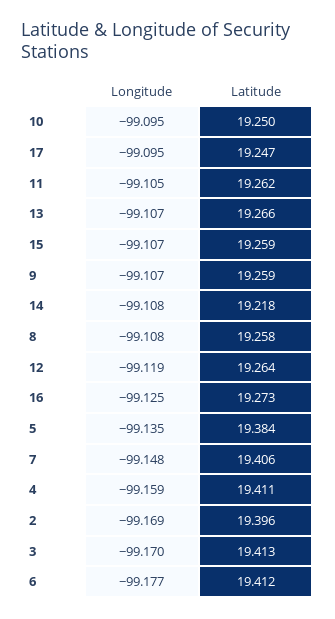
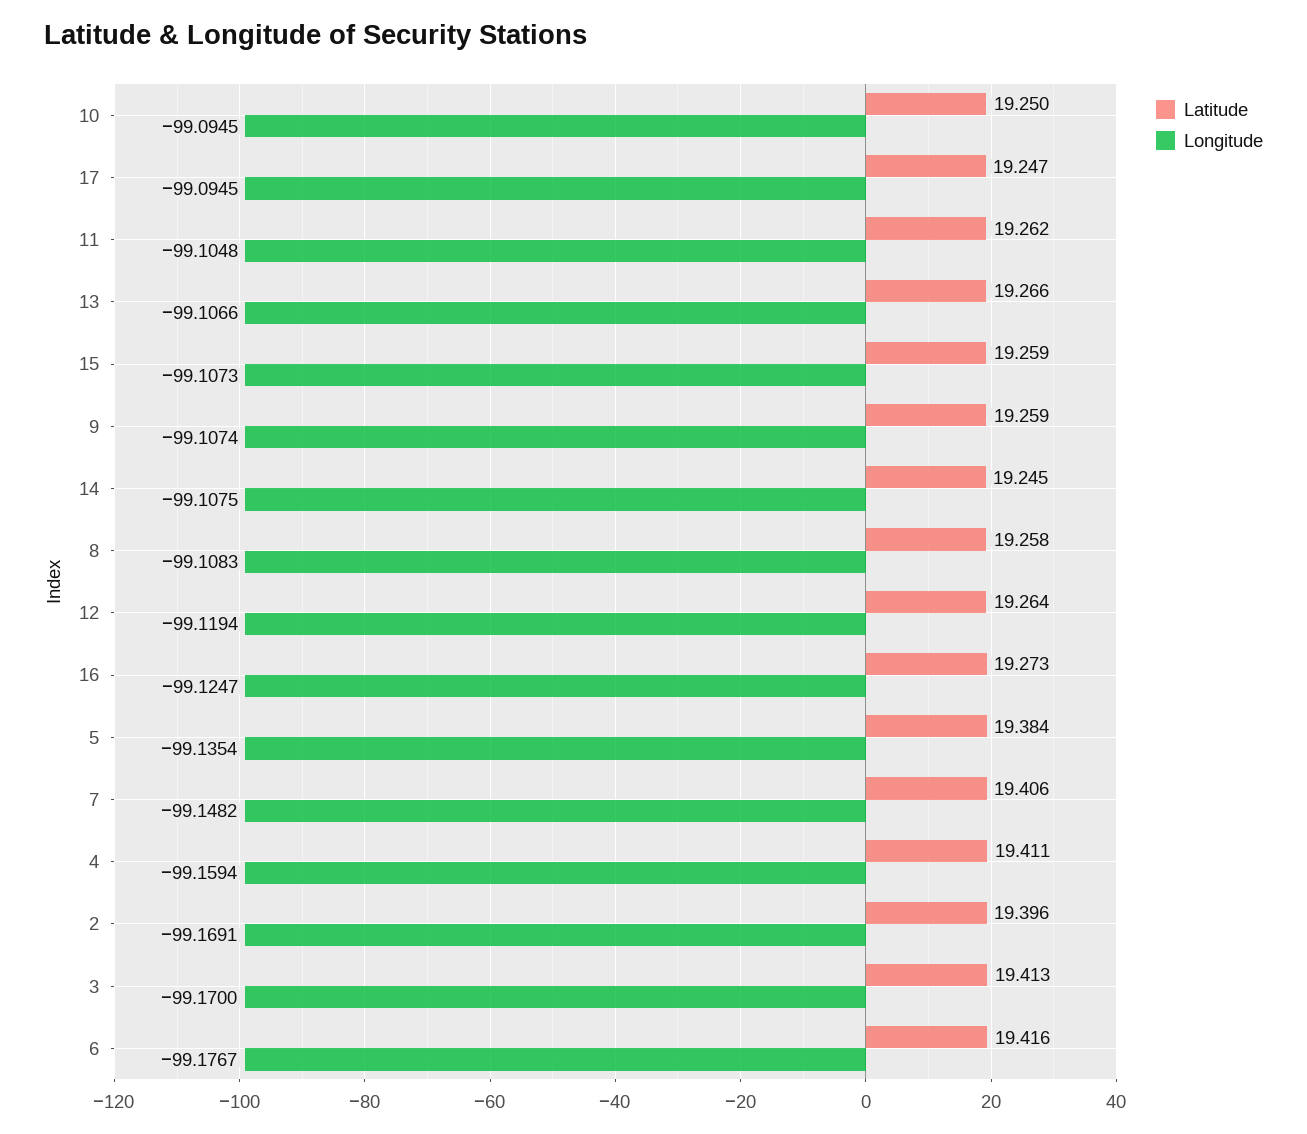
  {
    "Longitude": {
      "10": -99.0945,
      "17": -99.0945,
      "11": -99.1048,
      "13": -99.1066,
      "15": -99.1073,
      "9": -99.1074,
      "14": -99.1075,
      "8": -99.1083,
      "12": -99.1194,
      "16": -99.1247,
      "5": -99.1354,
      "7": -99.1482,
      "4": -99.1594,
      "2": -99.1691,
      "3": -99.17,
      "6": -99.1767
    },
    "Latitude": {
      "10": 19.25,
      "17": 19.247,
      "11": 19.262,
      "13": 19.266,
      "15": 19.259,
      "9": 19.259,
-     "14": 19.218,
+     "14": 19.245,
      "8": 19.258,
      "12": 19.264,
      "16": 19.273,
      "5": 19.384,
      "7": 19.406,
      "4": 19.411,
      "2": 19.396,
      "3": 19.413,
-     "6": 19.412
+     "6": 19.416
    }
  }

